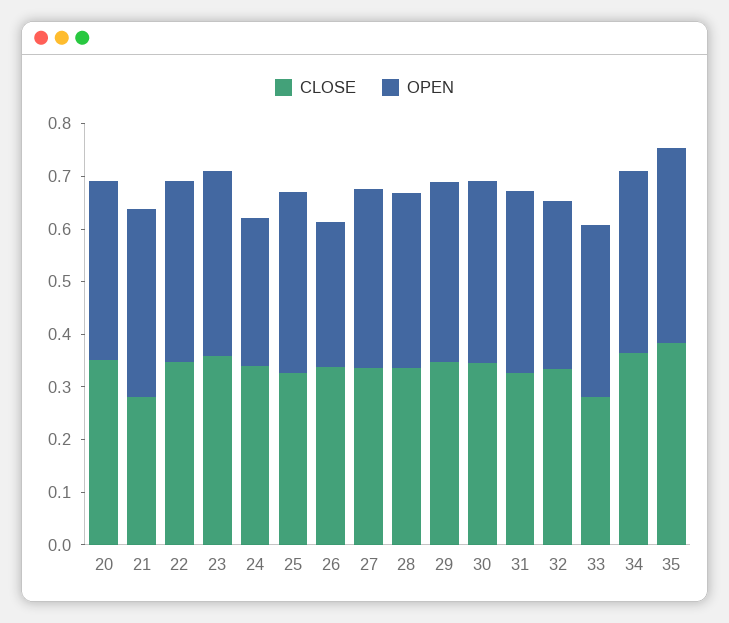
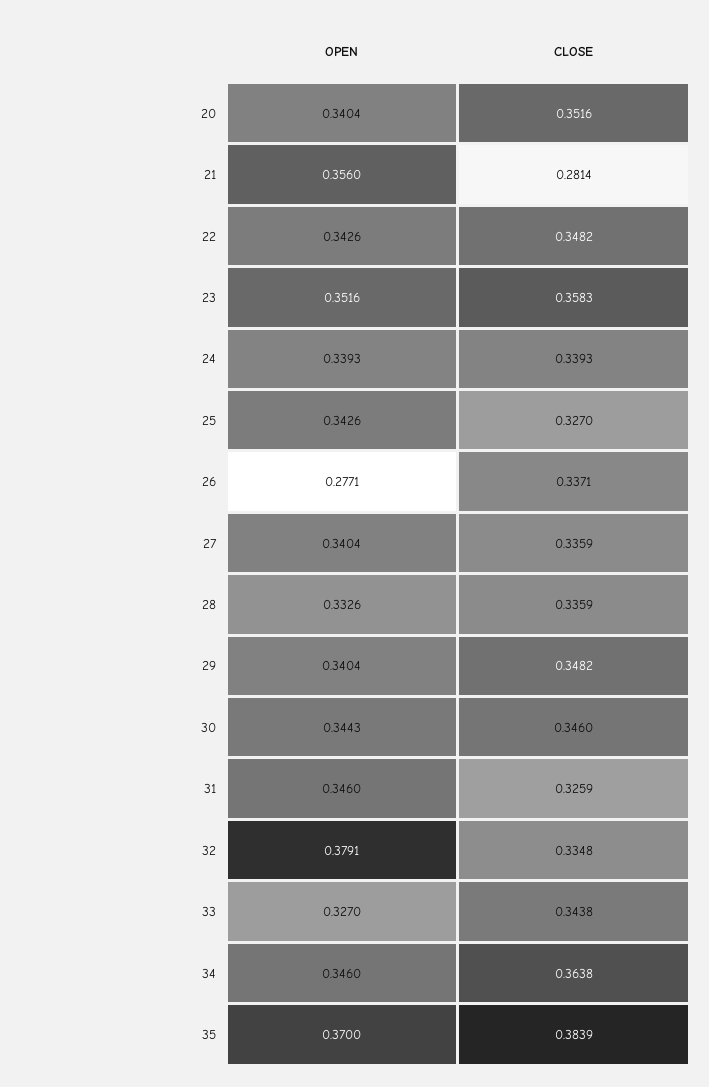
  {
    "CLOSE": {
      "20": 0.3516,
      "21": 0.2814,
      "22": 0.3482,
      "23": 0.3583,
      "24": 0.3393,
      "25": 0.327,
      "26": 0.3371,
      "27": 0.3359,
      "28": 0.3359,
      "29": 0.3482,
      "30": 0.346,
      "31": 0.3259,
      "32": 0.3348,
-     "33": 0.28,
+     "33": 0.3438,
      "34": 0.3638,
      "35": 0.3839
    },
    "OPEN": {
      "20": 0.3404,
      "21": 0.356,
      "22": 0.3426,
      "23": 0.3516,
-     "24": 0.28,
+     "24": 0.3393,
      "25": 0.3426,
      "26": 0.2771,
      "27": 0.3404,
      "28": 0.3326,
      "29": 0.3404,
      "30": 0.3443,
      "31": 0.346,
-     "32": 0.32,
+     "32": 0.3791,
      "33": 0.327,
      "34": 0.346,
      "35": 0.37
    }
  }

